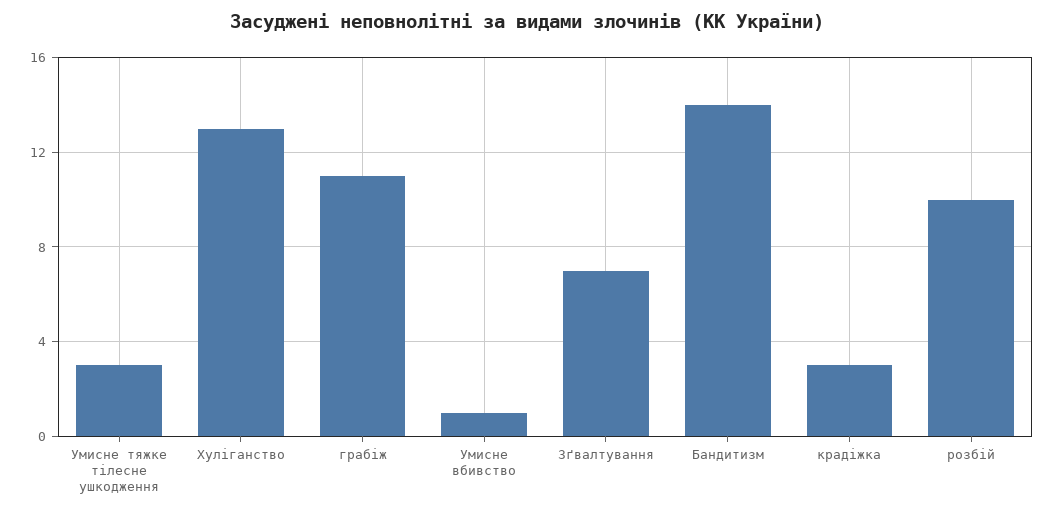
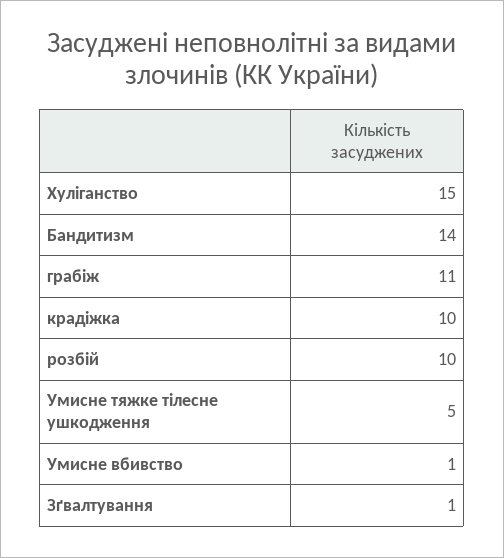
  {
-   "Умисне тяжке тілесне ушкодження": 3,
+   "Умисне тяжке тілесне ушкодження": 5,
-   "Хуліганство": 13,
+   "Хуліганство": 15,
    "грабіж": 11,
    "Умисне вбивство": 1,
-   "Зґвалтування": 7,
+   "Зґвалтування": 1,
    "Бандитизм": 14,
-   "крадіжка": 3,
+   "крадіжка": 10,
    "розбій": 10
  }

